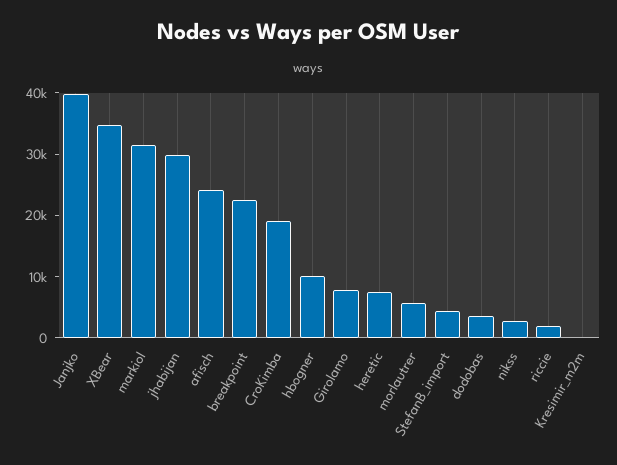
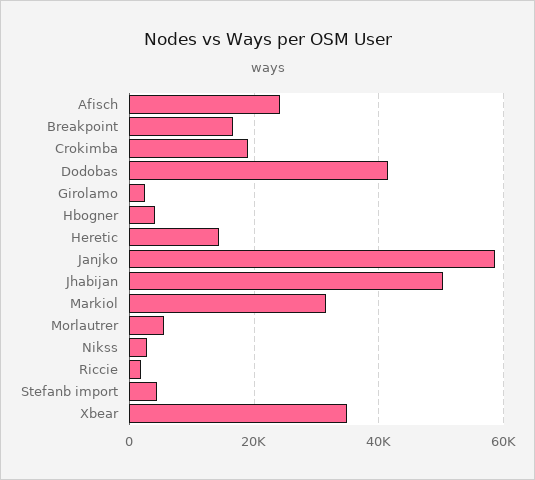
  {
-   "Janjko": 40000,
+   "Janjko": 58000,
    "XBear": 34000,
    "markiol": 32000,
-   "jhabijan": 30000,
+   "jhabijan": 50000,
    "afisch": 24000,
-   "breakpoint": 22000,
+   "breakpoint": 16000,
    "CroKimba": 20000,
-   "hbogner": 10000,
+   "hbogner": 4000,
-   "Girolamo": 8000,
+   "Girolamo": 2000,
-   "heretic": 8000,
+   "heretic": 14000,
    "morlautrer": 6000,
    "StefanB_import": 4000,
-   "dodobas": 4000,
+   "dodobas": 42000,
    "nikss": 2000,
-   "riccie": 2000,
+   "riccie": 2000
-   "Kresimir_m2m": 0
  }

